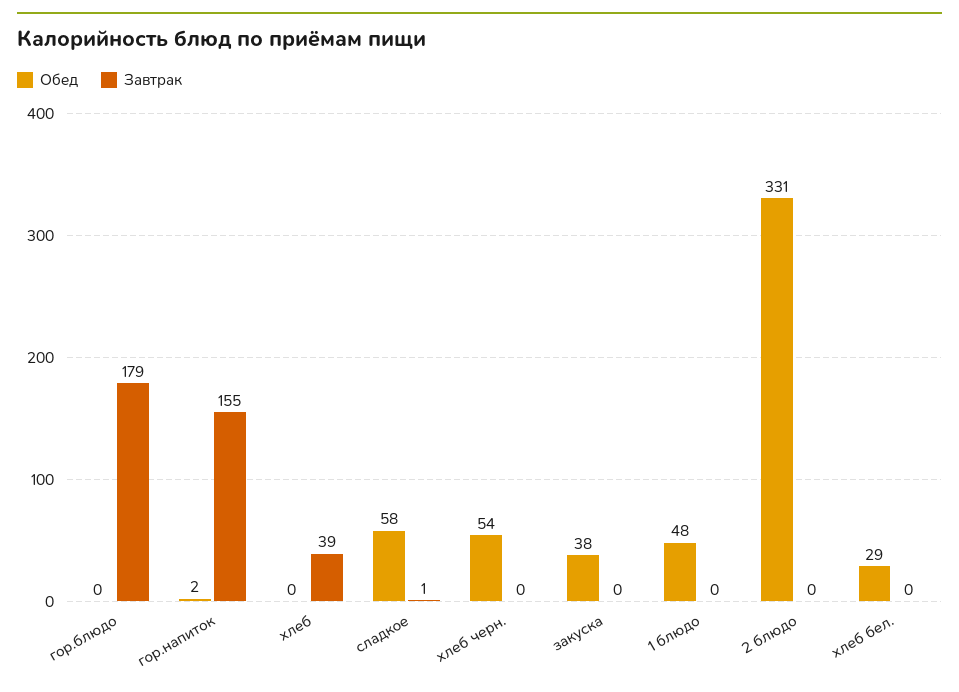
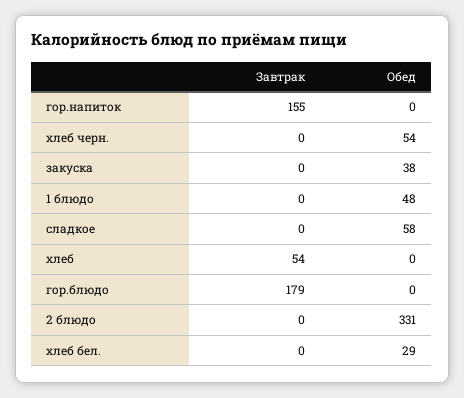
  {
    "Обед": {
      "гор.блюдо": 0,
-     "гор.напиток": 2,
+     "гор.напиток": 0,
      "хлеб": 0,
      "сладкое": 58,
      "хлеб черн.": 54,
      "закуска": 38,
      "1 блюдо": 48,
      "2 блюдо": 331,
      "хлеб бел.": 29
    },
    "Завтрак": {
      "гор.блюдо": 179,
      "гор.напиток": 155,
-     "хлеб": 39,
+     "хлеб": 54,
-     "сладкое": 1,
+     "сладкое": 0,
      "хлеб черн.": 0,
      "закуска": 0,
      "1 блюдо": 0,
      "2 блюдо": 0,
      "хлеб бел.": 0
    }
  }

